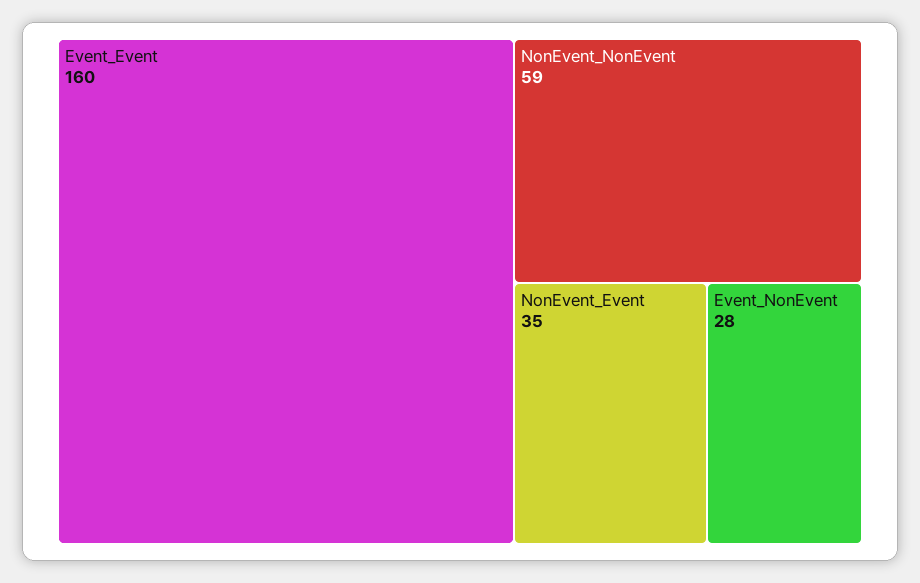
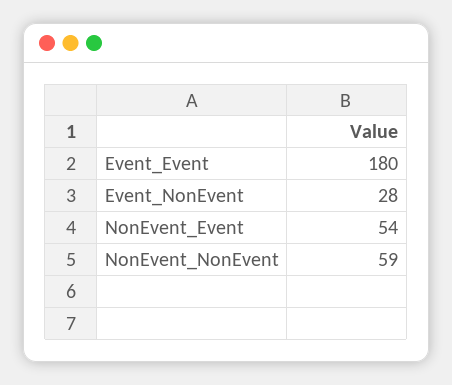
  {
-   "Event_Event": 160,
+   "Event_Event": 180,
    "NonEvent_NonEvent": 59,
-   "NonEvent_Event": 35,
+   "NonEvent_Event": 54,
    "Event_NonEvent": 28
  }

